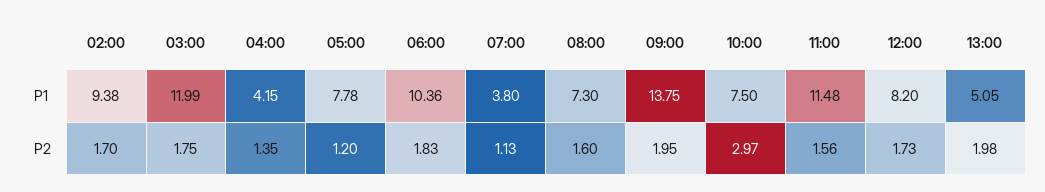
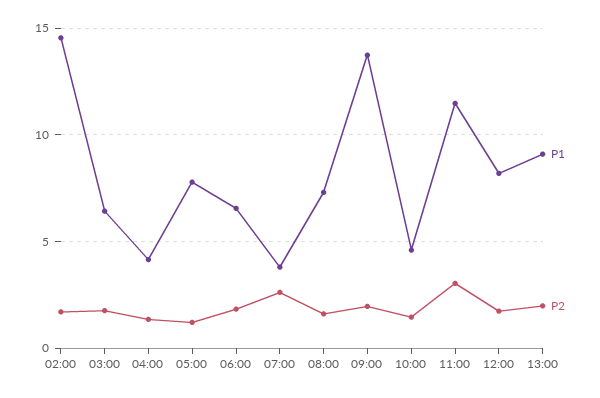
  {
    "P1": {
-     "02:00": 9.38,
+     "02:00": 14.5,
-     "03:00": 11.99,
+     "03:00": 6.5,
      "04:00": 4.15,
      "05:00": 7.78,
-     "06:00": 10.36,
+     "06:00": 6.5,
      "07:00": 3.8,
      "08:00": 7.3,
      "09:00": 13.75,
-     "10:00": 7.5,
+     "10:00": 4.5,
      "11:00": 11.48,
      "12:00": 8.2,
-     "13:00": 5.05
+     "13:00": 9
    },
    "P2": {
      "02:00": 1.7,
      "03:00": 1.75,
      "04:00": 1.35,
      "05:00": 1.2,
      "06:00": 1.83,
-     "07:00": 1.13,
+     "07:00": 2.5,
      "08:00": 1.6,
      "09:00": 1.95,
-     "10:00": 2.97,
+     "10:00": 1.5,
-     "11:00": 1.56,
+     "11:00": 3,
      "12:00": 1.73,
      "13:00": 1.98
    }
  }

